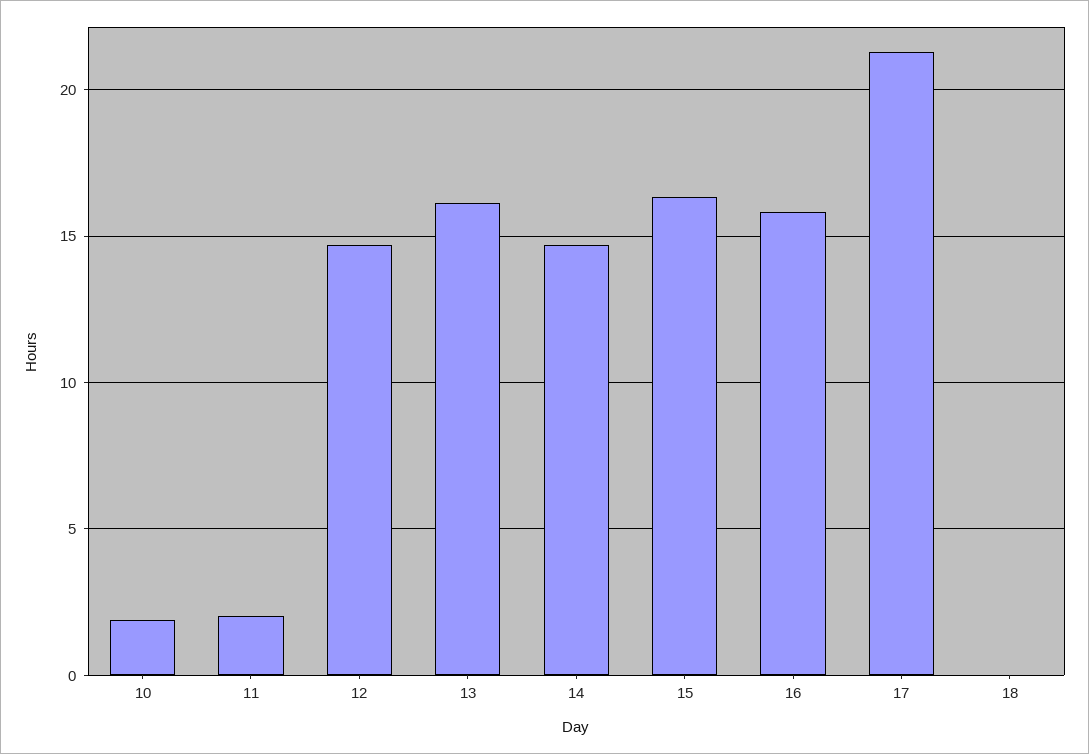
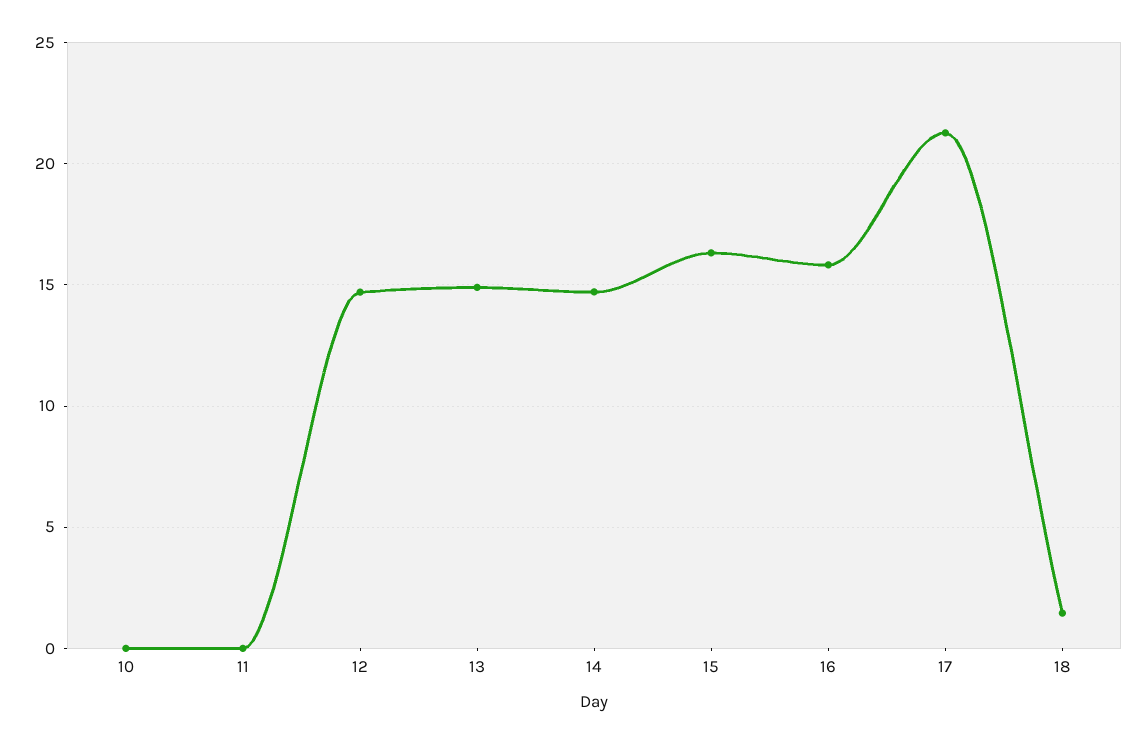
  {
-   "10": 2,
+   "10": 0,
-   "11": 2,
+   "11": 0,
    "12": 14.5,
-   "13": 16,
+   "13": 15,
    "14": 14.5,
    "15": 16.5,
    "16": 16,
    "17": 21.5,
-   "18": 0
+   "18": 1.5
  }

